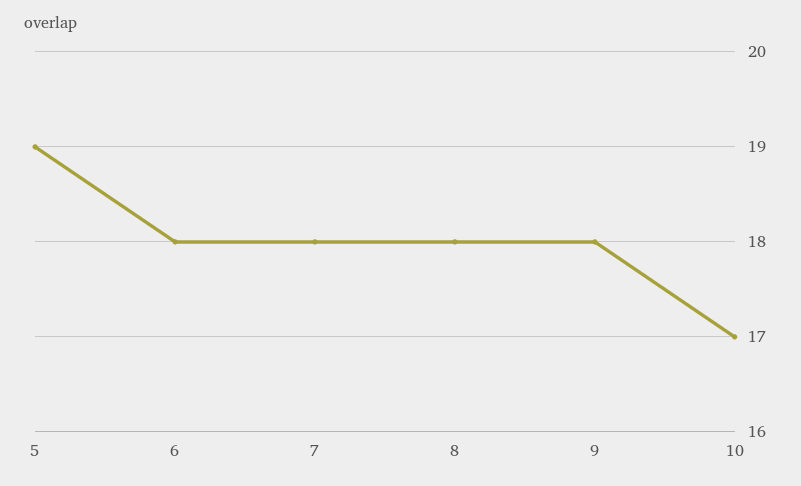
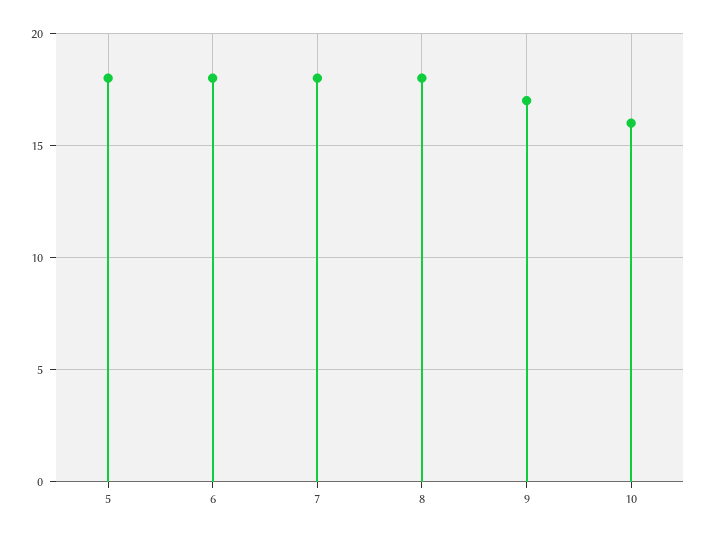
  {
-   "5": 19,
+   "5": 18,
    "6": 18,
    "7": 18,
    "8": 18,
-   "9": 18,
+   "9": 17,
-   "10": 17
+   "10": 16
  }

